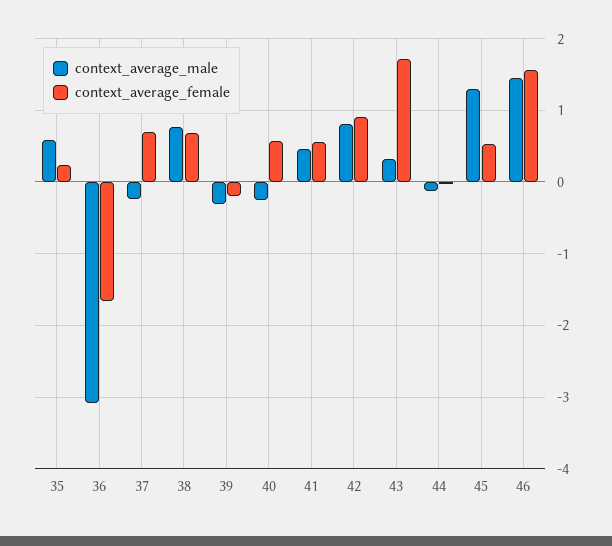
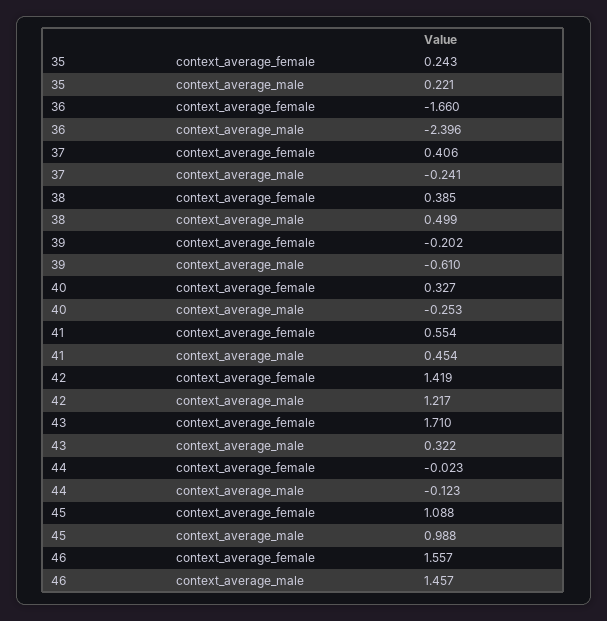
  {
    "context_average_male": {
-     "35": 0.6,
+     "35": 0.221,
-     "36": -3.1,
+     "36": -2.396,
      "37": -0.241,
-     "38": 0.8,
+     "38": 0.499,
-     "39": -0.3,
+     "39": -0.61,
      "40": -0.253,
      "41": 0.454,
-     "42": 0.8,
+     "42": 1.217,
      "43": 0.322,
      "44": -0.123,
-     "45": 1.3,
+     "45": 0.988,
      "46": 1.457
    },
    "context_average_female": {
      "35": 0.243,
      "36": -1.66,
-     "37": 0.7,
+     "37": 0.406,
-     "38": 0.7,
+     "38": 0.385,
      "39": -0.202,
-     "40": 0.6,
+     "40": 0.327,
      "41": 0.554,
-     "42": 0.9,
+     "42": 1.419,
      "43": 1.71,
      "44": -0.023,
-     "45": 0.5,
+     "45": 1.088,
      "46": 1.557
    }
  }

